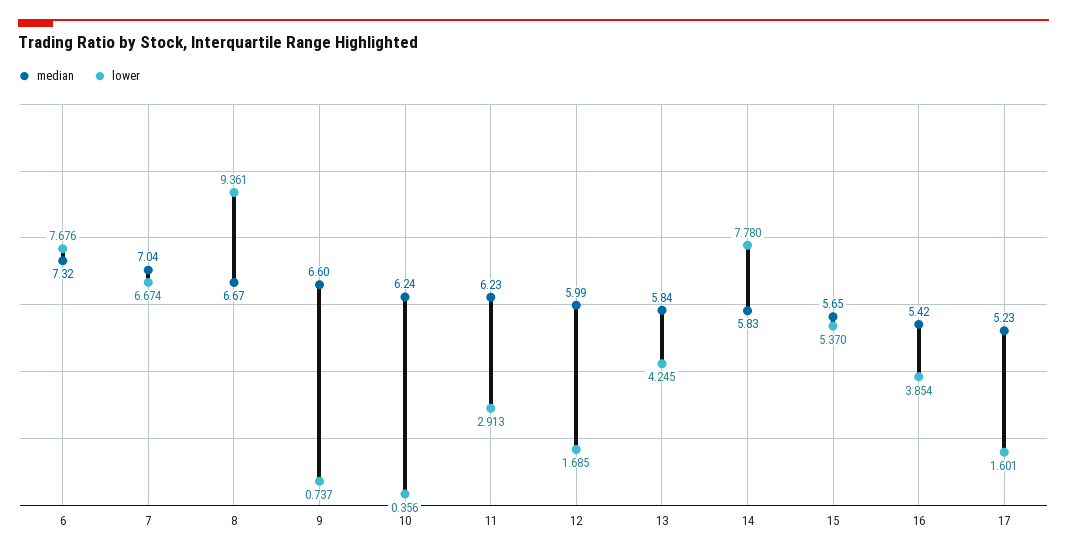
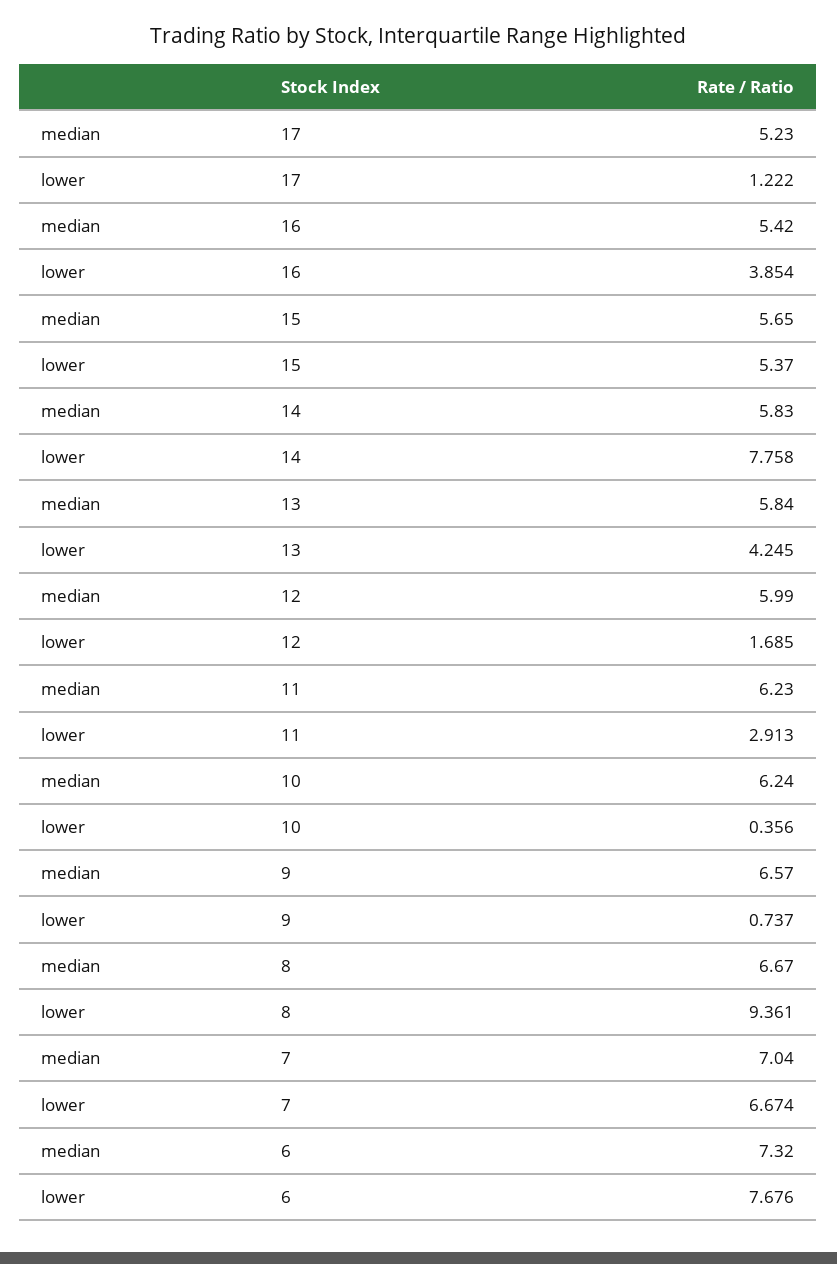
  {
    "median": {
      "6": 7.32,
      "7": 7.04,
      "8": 6.67,
-     "9": 6.6,
+     "9": 6.57,
      "10": 6.24,
      "11": 6.23,
      "12": 5.99,
      "13": 5.84,
      "14": 5.83,
      "15": 5.65,
      "16": 5.42,
      "17": 5.23
    },
    "lower": {
      "6": 7.676,
      "7": 6.674,
      "8": 9.361,
      "9": 0.737,
      "10": 0.356,
      "11": 2.913,
      "12": 1.685,
      "13": 4.245,
-     "14": 7.78,
+     "14": 7.758,
      "15": 5.37,
      "16": 3.854,
-     "17": 1.601
+     "17": 1.222
    }
  }

